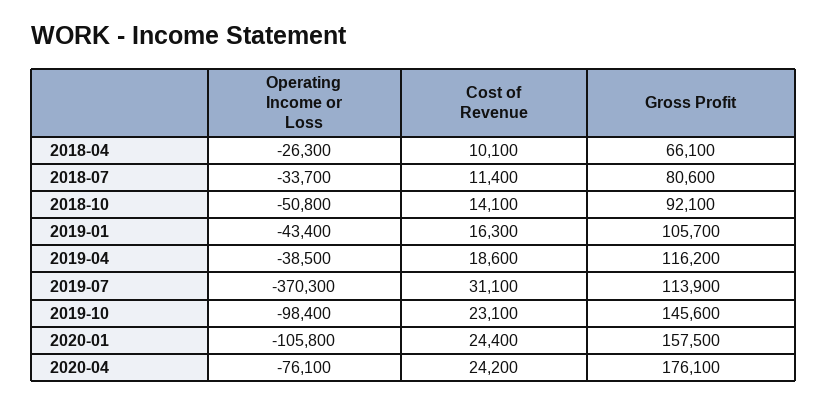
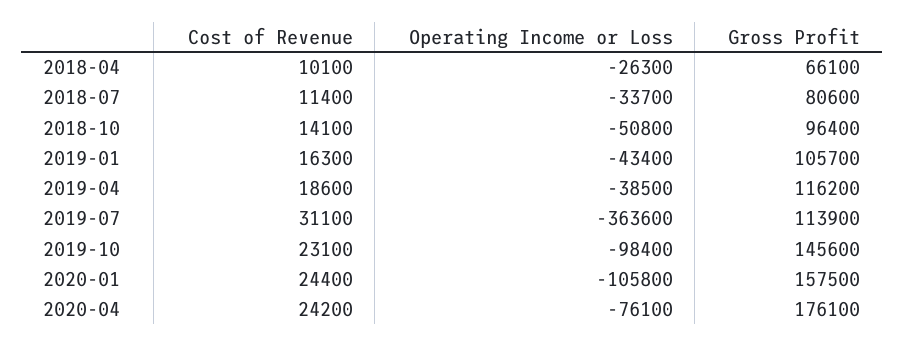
  {
    "Operating Income or Loss": {
      "2018-04": -26300,
      "2018-07": -33700,
      "2018-10": -50800,
      "2019-01": -43400,
      "2019-04": -38500,
-     "2019-07": -370300,
+     "2019-07": -363600,
      "2019-10": -98400,
      "2020-01": -105800,
      "2020-04": -76100
    },
    "Cost of Revenue": {
      "2018-04": 10100,
      "2018-07": 11400,
      "2018-10": 14100,
      "2019-01": 16300,
      "2019-04": 18600,
      "2019-07": 31100,
      "2019-10": 23100,
      "2020-01": 24400,
      "2020-04": 24200
    },
    "Gross Profit": {
      "2018-04": 66100,
      "2018-07": 80600,
-     "2018-10": 92100,
+     "2018-10": 96400,
      "2019-01": 105700,
      "2019-04": 116200,
      "2019-07": 113900,
      "2019-10": 145600,
      "2020-01": 157500,
      "2020-04": 176100
    }
  }

